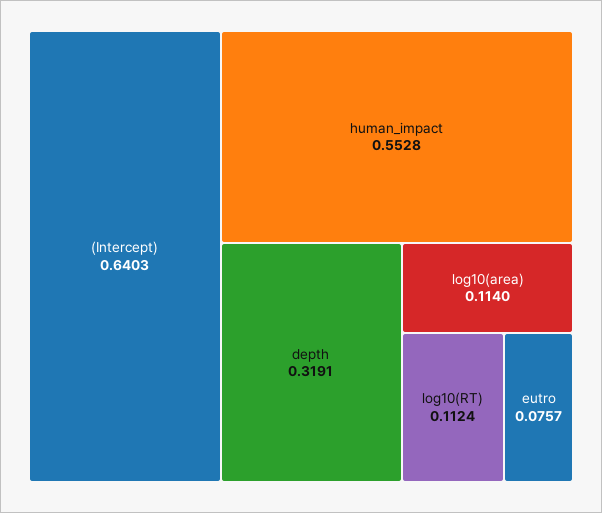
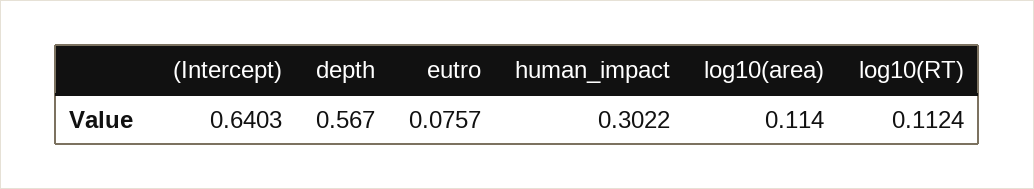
  {
    "(Intercept)": 0.6403,
-   "human_impact": 0.5528,
+   "human_impact": 0.3022,
-   "depth": 0.3191,
+   "depth": 0.567,
    "log10(area)": 0.114,
    "log10(RT)": 0.1124,
    "eutro": 0.0757
  }

